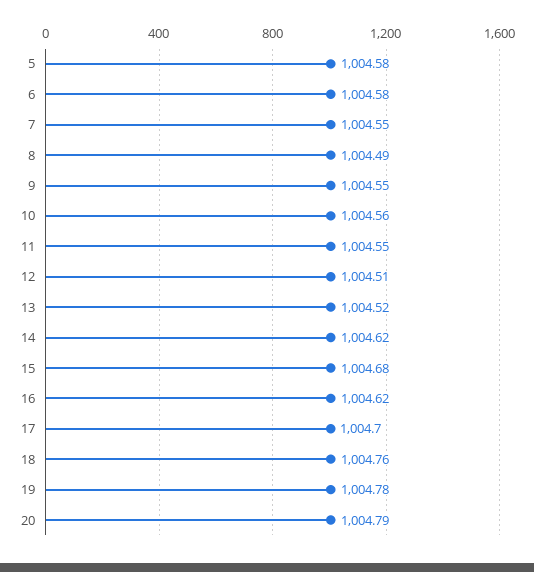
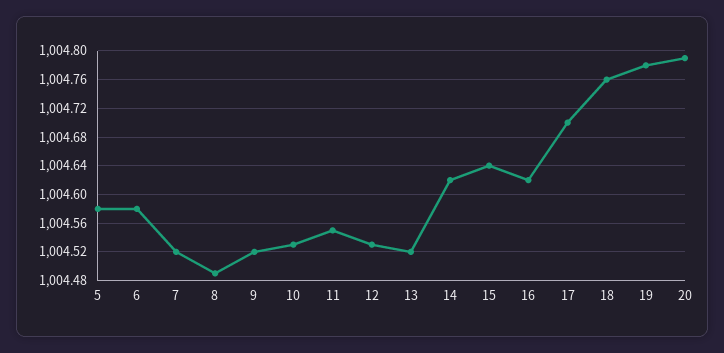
  {
    "5": 1004.58,
    "6": 1004.58,
-   "7": 1004.55,
+   "7": 1004.52,
    "8": 1004.49,
-   "9": 1004.55,
+   "9": 1004.52,
-   "10": 1004.56,
+   "10": 1004.53,
    "11": 1004.55,
-   "12": 1004.51,
+   "12": 1004.53,
    "13": 1004.52,
    "14": 1004.62,
-   "15": 1004.68,
+   "15": 1004.64,
    "16": 1004.62,
    "17": 1004.7,
    "18": 1004.76,
    "19": 1004.78,
    "20": 1004.79
  }

